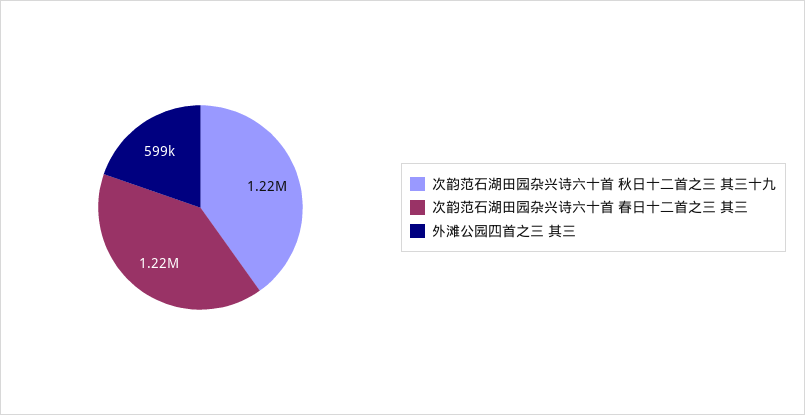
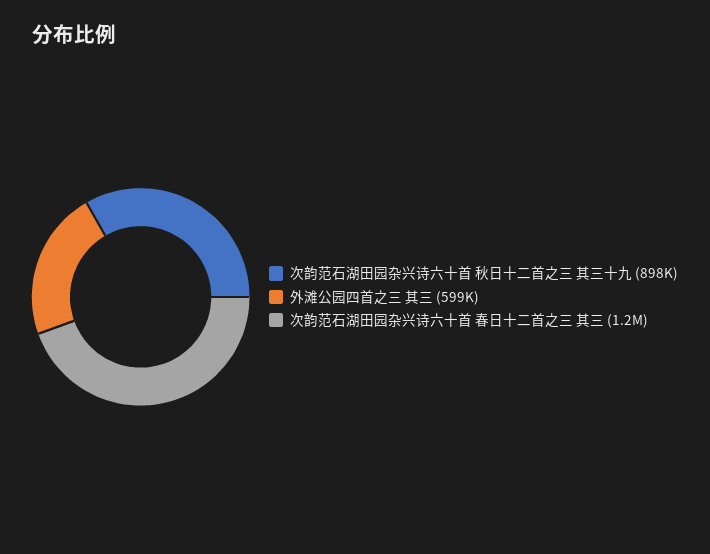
  {
-   "次韵范石湖田园杂兴诗六十首 秋日十二首之三 其三十九": 1220000,
+   "次韵范石湖田园杂兴诗六十首 秋日十二首之三 其三十九": 898000,
    "次韵范石湖田园杂兴诗六十首 春日十二首之三 其三": 1220000,
    "外滩公园四首之三 其三": 599000
  }

